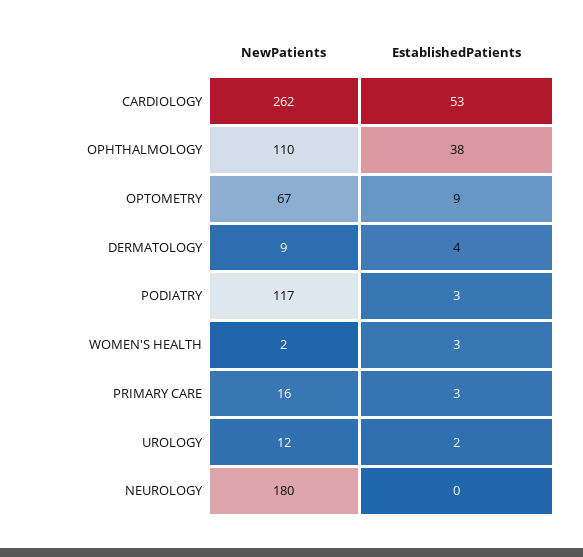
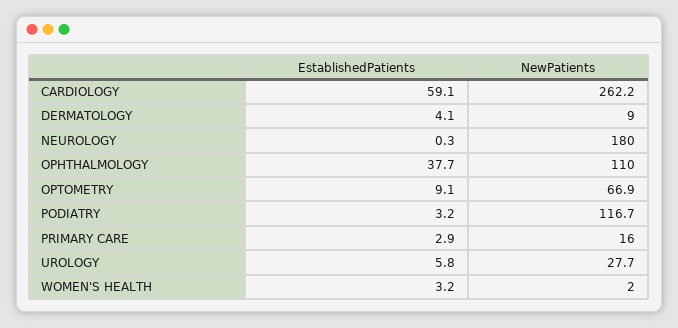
  {
    "NewPatients": {
      "CARDIOLOGY": 262.2,
      "OPHTHALMOLOGY": 110,
      "OPTOMETRY": 66.9,
      "DERMATOLOGY": 9,
      "PODIATRY": 116.7,
      "WOMEN'S HEALTH": 2,
      "PRIMARY CARE": 16,
-     "UROLOGY": 12,
+     "UROLOGY": 27.7,
      "NEUROLOGY": 180
    },
    "EstablishedPatients": {
-     "CARDIOLOGY": 53,
+     "CARDIOLOGY": 59.1,
      "OPHTHALMOLOGY": 37.7,
      "OPTOMETRY": 9.1,
      "DERMATOLOGY": 4.1,
      "PODIATRY": 3.2,
      "WOMEN'S HEALTH": 3.2,
      "PRIMARY CARE": 2.9,
-     "UROLOGY": 2,
+     "UROLOGY": 5.8,
      "NEUROLOGY": 0.3
    }
  }

